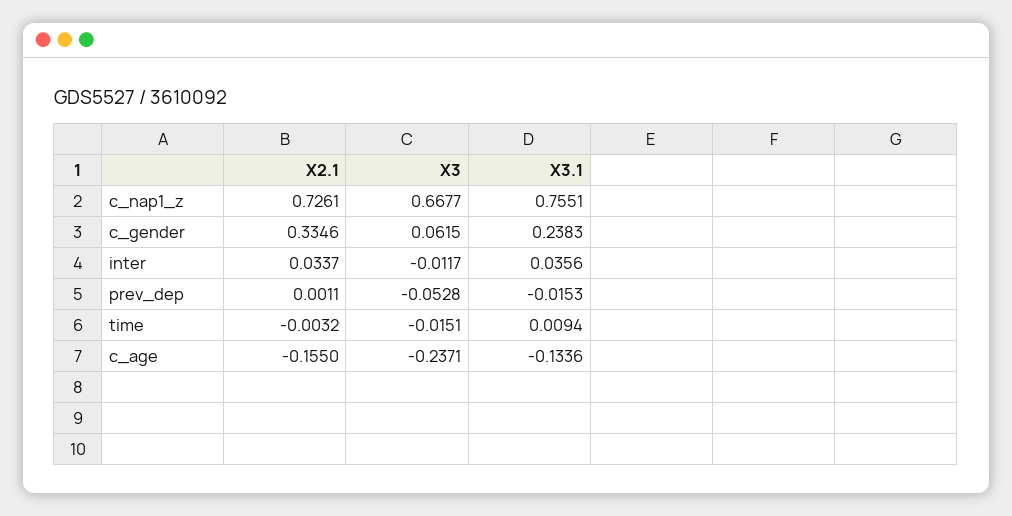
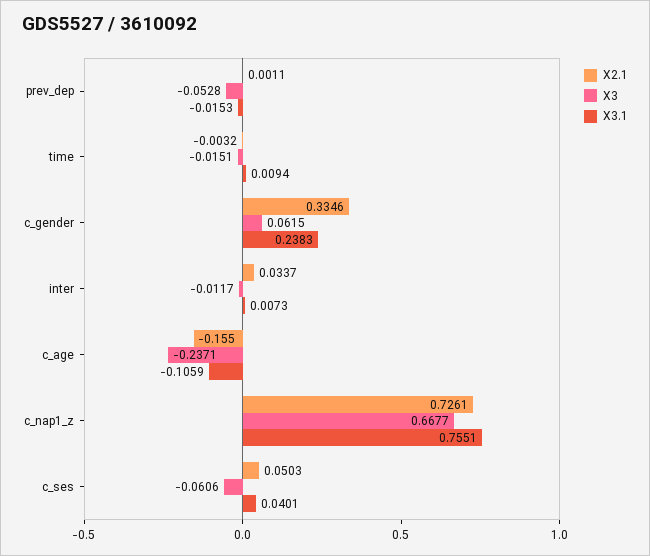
  {
    "X2.1": {
      "c_nap1_z": 0.7261,
      "c_gender": 0.3346,
      "inter": 0.0337,
      "prev_dep": 0.0011,
      "time": -0.0032,
-     "c_age": -0.155
+     "c_age": -0.155,
+     "c_ses": 0.0503
    },
    "X3": {
      "c_nap1_z": 0.6677,
      "c_gender": 0.0615,
      "inter": -0.0117,
      "prev_dep": -0.0528,
      "time": -0.0151,
-     "c_age": -0.2371
+     "c_age": -0.2371,
+     "c_ses": -0.0606
    },
    "X3.1": {
      "c_nap1_z": 0.7551,
      "c_gender": 0.2383,
-     "inter": 0.0356,
+     "inter": 0.0073,
      "prev_dep": -0.0153,
      "time": 0.0094,
-     "c_age": -0.1336
+     "c_age": -0.1059,
+     "c_ses": 0.0401
    }
  }

